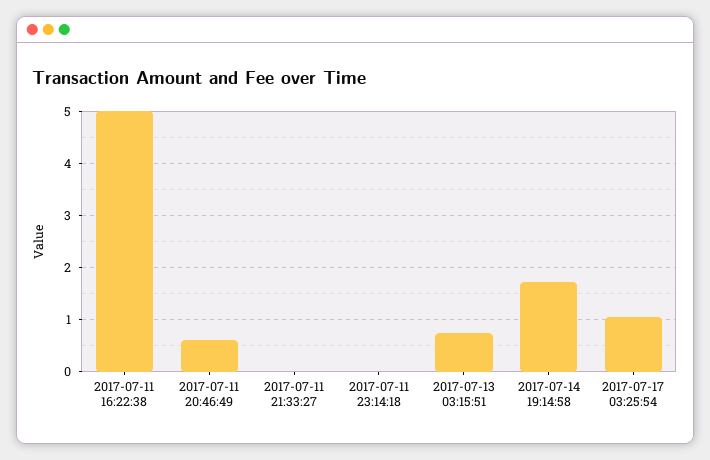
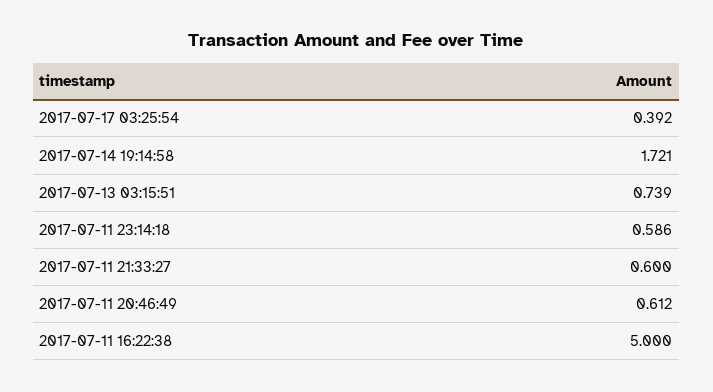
  {
    "2017-07-11 16:22:38": 5,
    "2017-07-11 20:46:49": 0.612,
-   "2017-07-11 21:33:27": 0,
+   "2017-07-11 21:33:27": 0.6,
-   "2017-07-11 23:14:18": 0,
+   "2017-07-11 23:14:18": 0.586,
    "2017-07-13 03:15:51": 0.739,
    "2017-07-14 19:14:58": 1.721,
-   "2017-07-17 03:25:54": 1
+   "2017-07-17 03:25:54": 0.392
  }

